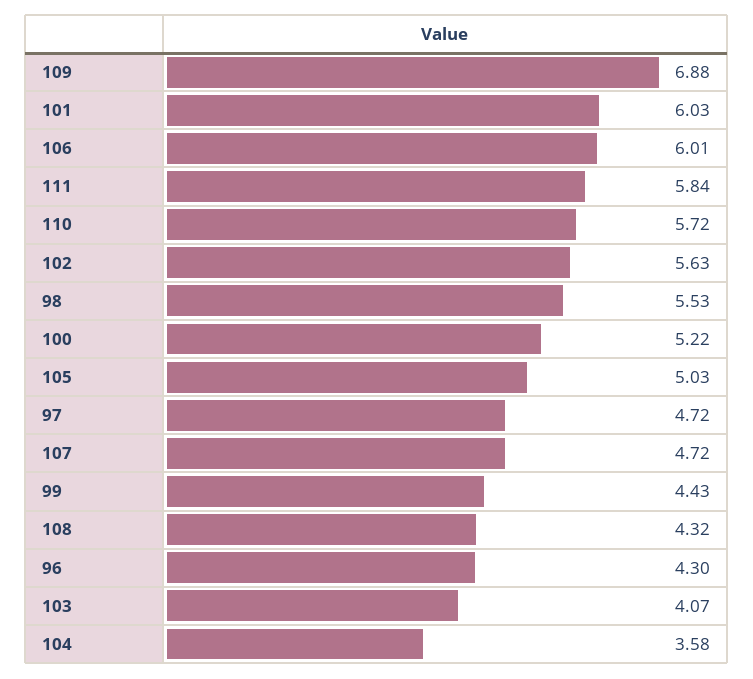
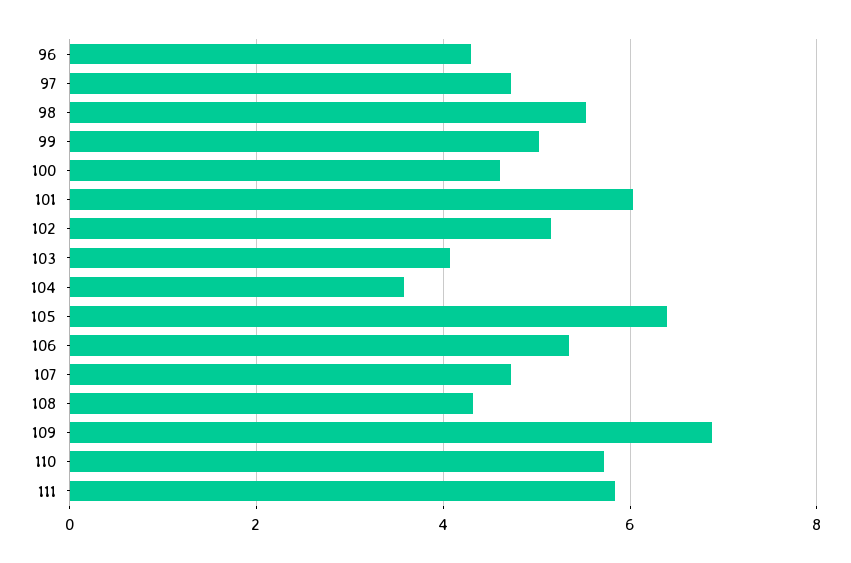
  {
    "109": 6.88,
    "101": 6.03,
-   "106": 6.01,
+   "106": 5.4,
    "111": 5.84,
    "110": 5.72,
-   "102": 5.63,
+   "102": 5.2,
    "98": 5.53,
-   "100": 5.22,
+   "100": 4.6,
-   "105": 5.03,
+   "105": 6.4,
    "97": 4.72,
    "107": 4.72,
-   "99": 4.43,
+   "99": 5,
    "108": 4.32,
    "96": 4.3,
    "103": 4.07,
    "104": 3.58
  }

